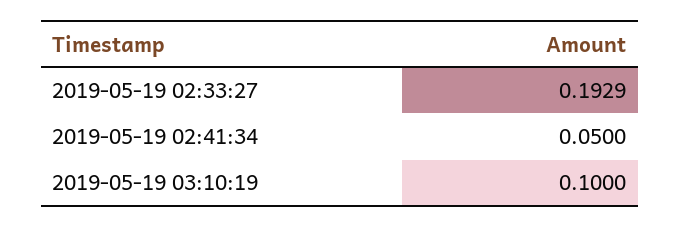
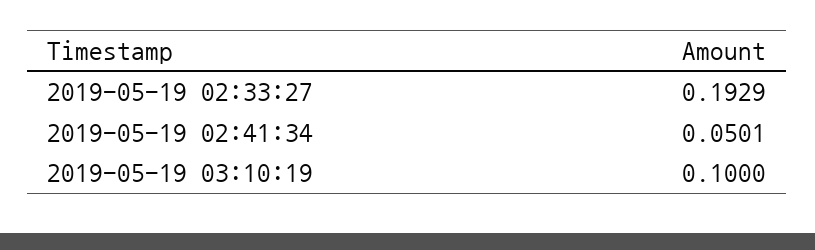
  {
    "2019-05-19 02:33:27": 0.1929,
-   "2019-05-19 02:41:34": 0.05,
+   "2019-05-19 02:41:34": 0.0501,
    "2019-05-19 03:10:19": 0.1
  }

